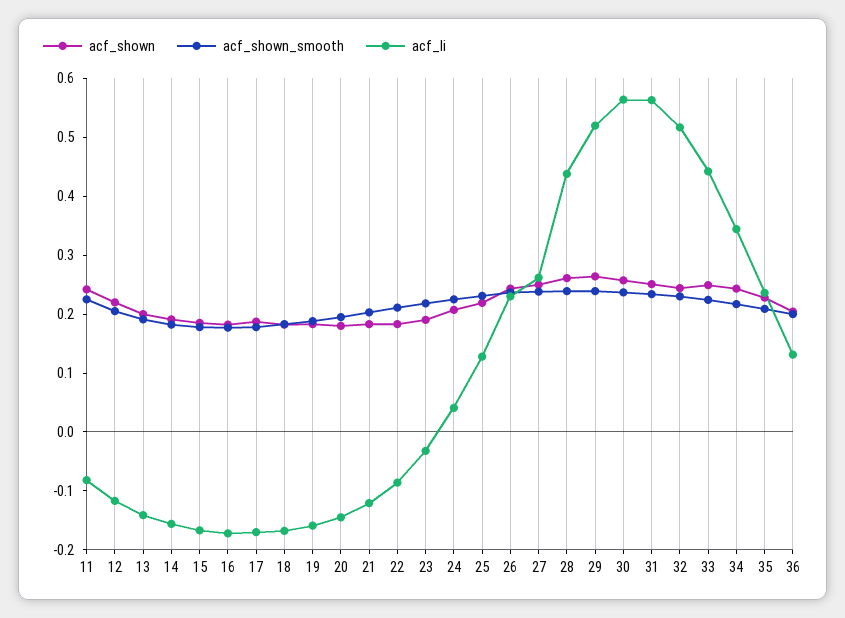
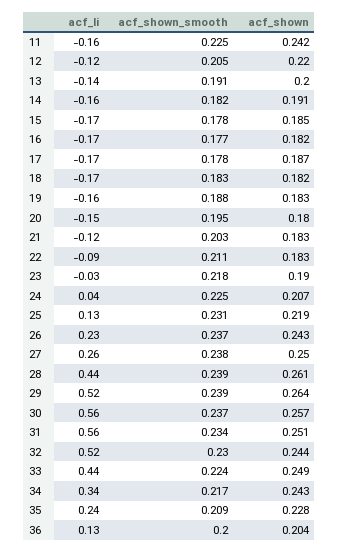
  {
    "acf_shown": {
      "11": 0.242,
      "12": 0.22,
      "13": 0.2,
      "14": 0.191,
      "15": 0.185,
      "16": 0.182,
      "17": 0.187,
      "18": 0.182,
      "19": 0.183,
      "20": 0.18,
      "21": 0.183,
      "22": 0.183,
      "23": 0.19,
      "24": 0.207,
      "25": 0.219,
      "26": 0.243,
      "27": 0.25,
      "28": 0.261,
      "29": 0.264,
      "30": 0.257,
      "31": 0.251,
      "32": 0.244,
      "33": 0.249,
      "34": 0.243,
      "35": 0.228,
      "36": 0.204
    },
    "acf_shown_smooth": {
      "11": 0.225,
      "12": 0.205,
      "13": 0.191,
      "14": 0.182,
      "15": 0.178,
      "16": 0.177,
      "17": 0.178,
      "18": 0.183,
      "19": 0.188,
      "20": 0.195,
      "21": 0.203,
      "22": 0.211,
      "23": 0.218,
      "24": 0.225,
      "25": 0.231,
      "26": 0.237,
      "27": 0.238,
      "28": 0.239,
      "29": 0.239,
      "30": 0.237,
      "31": 0.234,
      "32": 0.23,
      "33": 0.224,
      "34": 0.217,
      "35": 0.209,
      "36": 0.2
    },
    "acf_li": {
-     "11": -0.08,
+     "11": -0.16,
      "12": -0.12,
      "13": -0.14,
      "14": -0.16,
      "15": -0.17,
      "16": -0.17,
      "17": -0.17,
      "18": -0.17,
      "19": -0.16,
      "20": -0.15,
      "21": -0.12,
      "22": -0.09,
      "23": -0.03,
      "24": 0.04,
      "25": 0.13,
      "26": 0.23,
      "27": 0.26,
      "28": 0.44,
      "29": 0.52,
      "30": 0.56,
      "31": 0.56,
      "32": 0.52,
      "33": 0.44,
      "34": 0.34,
      "35": 0.24,
      "36": 0.13
    }
  }

